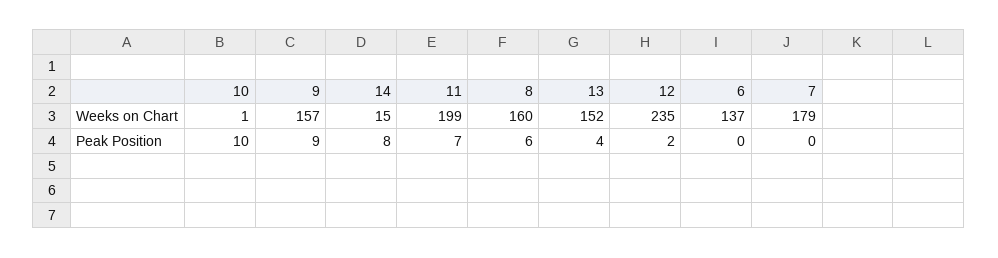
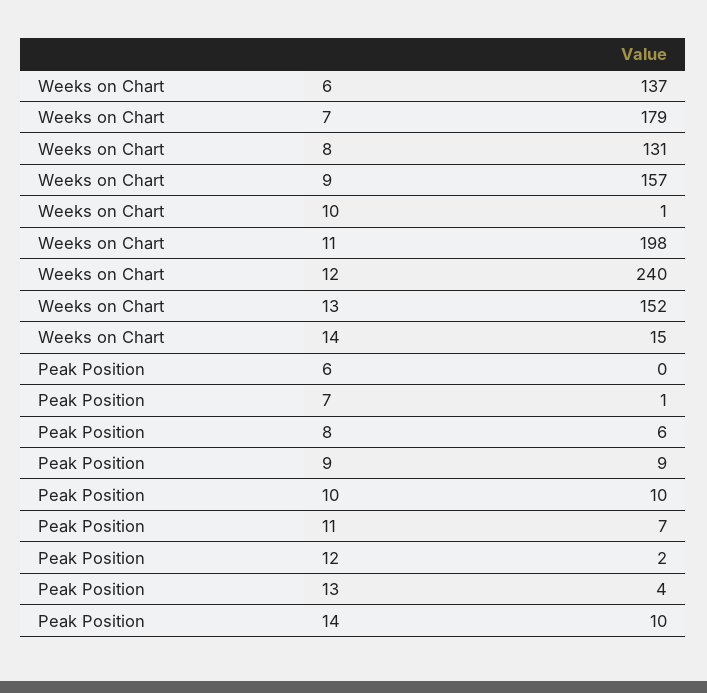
  {
    "10": {
      "Weeks on Chart": 1,
      "Peak Position": 10
    },
    "9": {
      "Weeks on Chart": 157,
      "Peak Position": 9
    },
    "14": {
      "Weeks on Chart": 15,
-     "Peak Position": 8
+     "Peak Position": 10
    },
    "11": {
-     "Weeks on Chart": 199,
+     "Weeks on Chart": 198,
      "Peak Position": 7
    },
    "8": {
-     "Weeks on Chart": 160,
+     "Weeks on Chart": 131,
      "Peak Position": 6
    },
    "13": {
      "Weeks on Chart": 152,
      "Peak Position": 4
    },
    "12": {
-     "Weeks on Chart": 235,
+     "Weeks on Chart": 240,
      "Peak Position": 2
    },
    "6": {
      "Weeks on Chart": 137,
      "Peak Position": 0
    },
    "7": {
      "Weeks on Chart": 179,
-     "Peak Position": 0
+     "Peak Position": 1
    }
  }

